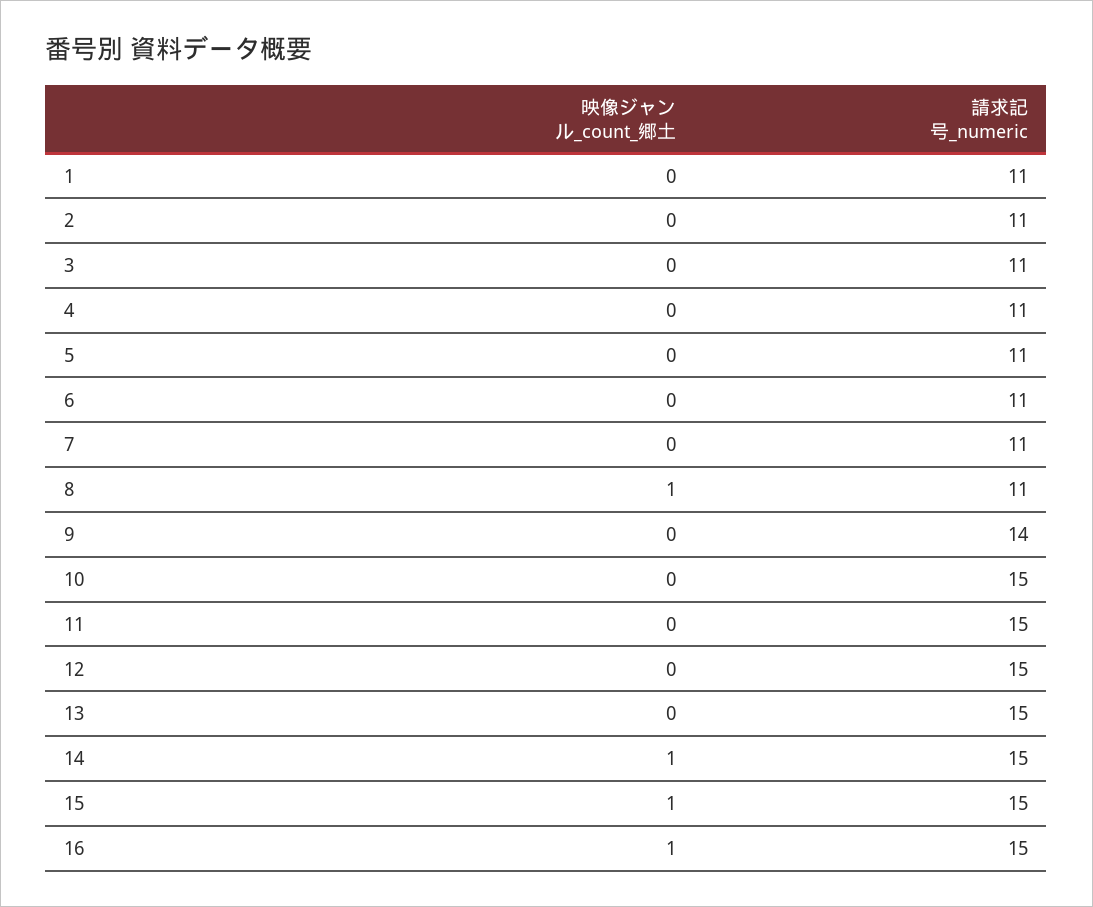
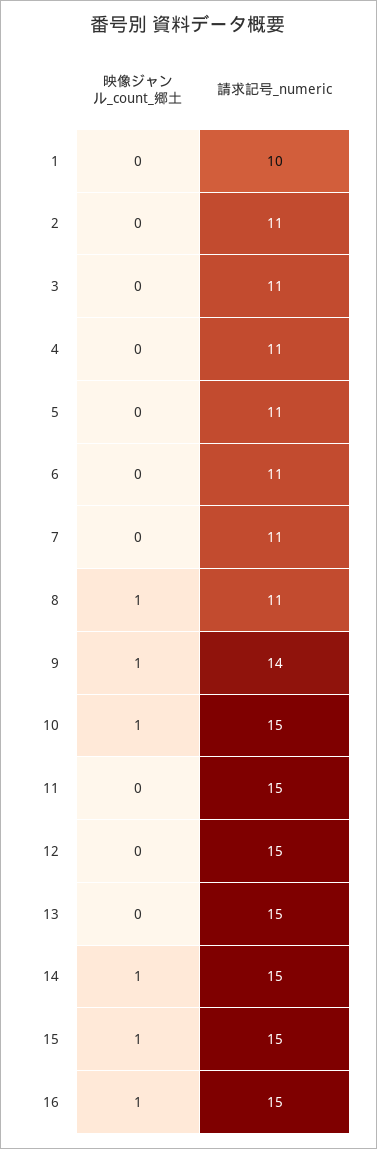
  {
    "映像ジャンル_count_郷土": {
      "1": 0,
      "2": 0,
      "3": 0,
      "4": 0,
      "5": 0,
      "6": 0,
      "7": 0,
      "8": 1,
-     "9": 0,
+     "9": 1,
-     "10": 0,
+     "10": 1,
      "11": 0,
      "12": 0,
      "13": 0,
      "14": 1,
      "15": 1,
      "16": 1
    },
    "請求記号_numeric": {
-     "1": 11,
+     "1": 10,
      "2": 11,
      "3": 11,
      "4": 11,
      "5": 11,
      "6": 11,
      "7": 11,
      "8": 11,
      "9": 14,
      "10": 15,
      "11": 15,
      "12": 15,
      "13": 15,
      "14": 15,
      "15": 15,
      "16": 15
    }
  }

